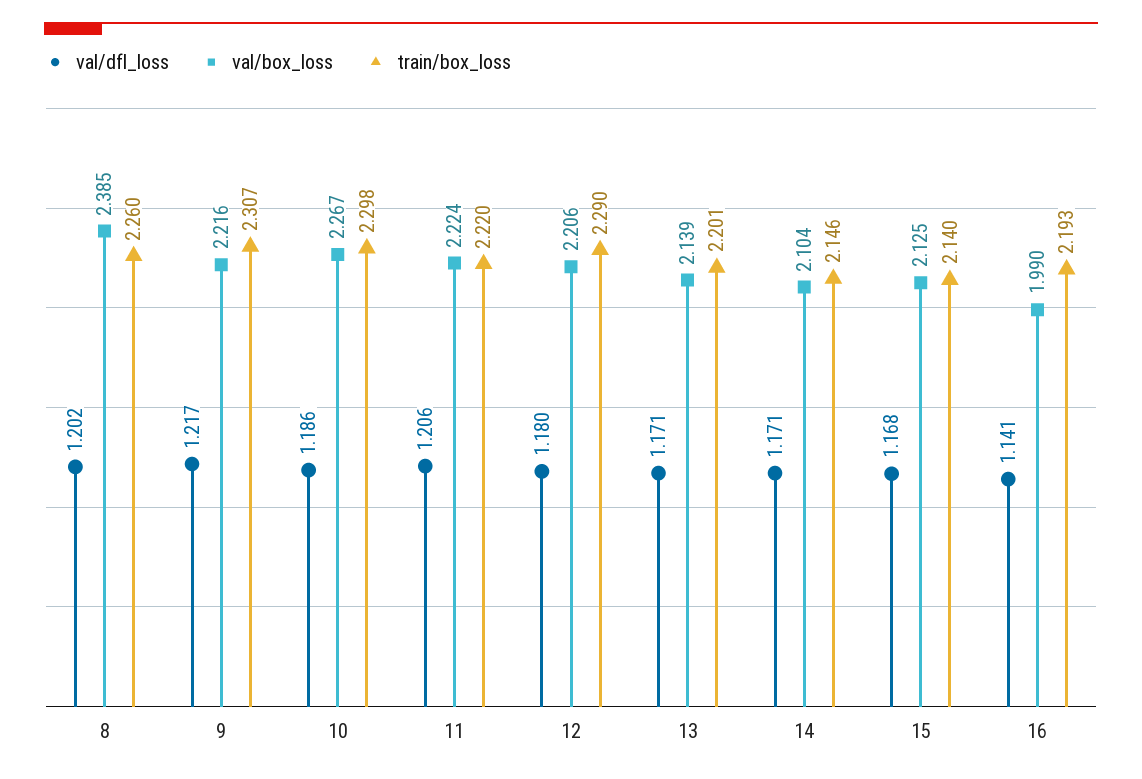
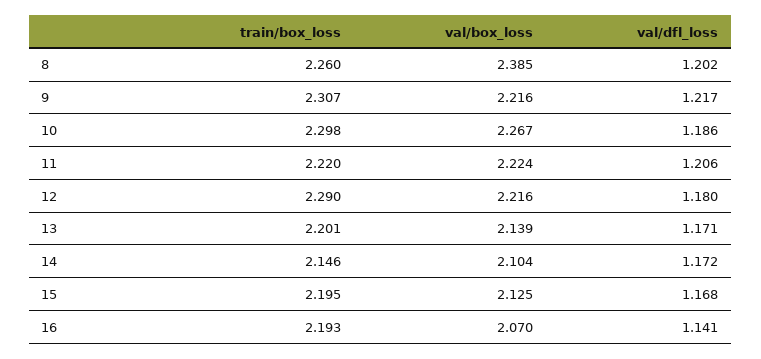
  {
    "val/dfl_loss": {
      "8": 1.202,
      "9": 1.217,
      "10": 1.186,
      "11": 1.206,
      "12": 1.18,
      "13": 1.171,
-     "14": 1.171,
+     "14": 1.172,
      "15": 1.168,
      "16": 1.141
    },
    "val/box_loss": {
      "8": 2.385,
      "9": 2.216,
      "10": 2.267,
      "11": 2.224,
-     "12": 2.206,
+     "12": 2.216,
      "13": 2.139,
      "14": 2.104,
      "15": 2.125,
-     "16": 1.99
+     "16": 2.07
    },
    "train/box_loss": {
      "8": 2.26,
      "9": 2.307,
      "10": 2.298,
      "11": 2.22,
      "12": 2.29,
      "13": 2.201,
      "14": 2.146,
-     "15": 2.14,
+     "15": 2.195,
      "16": 2.193
    }
  }

